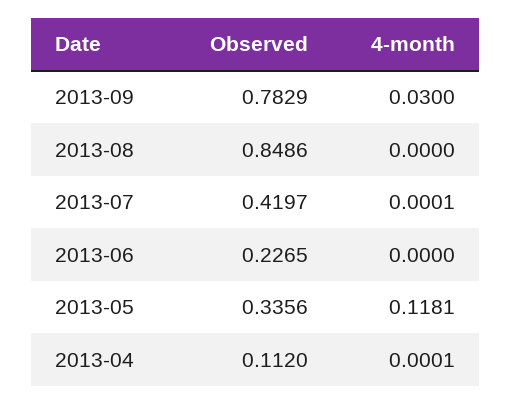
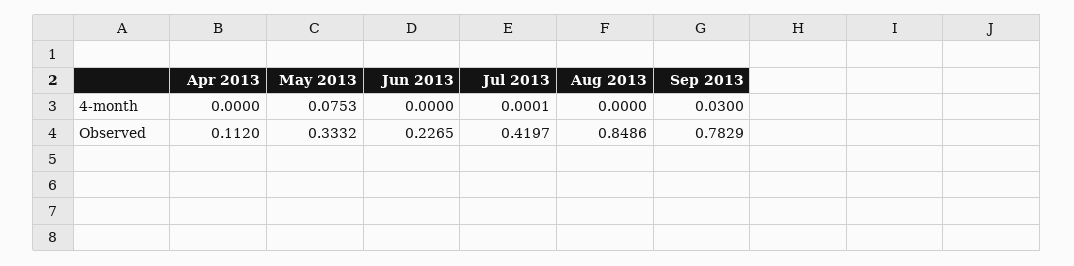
  {
    "Observed": {
      "2013-09": 0.7829,
      "2013-08": 0.8486,
      "2013-07": 0.4197,
      "2013-06": 0.2265,
-     "2013-05": 0.3356,
+     "2013-05": 0.3332,
      "2013-04": 0.112
    },
    "4-month": {
      "2013-09": 0.03,
      "2013-08": 0,
      "2013-07": 0.0001,
      "2013-06": 0,
-     "2013-05": 0.1181,
+     "2013-05": 0.0753,
-     "2013-04": 0.0001
+     "2013-04": 0
    }
  }

